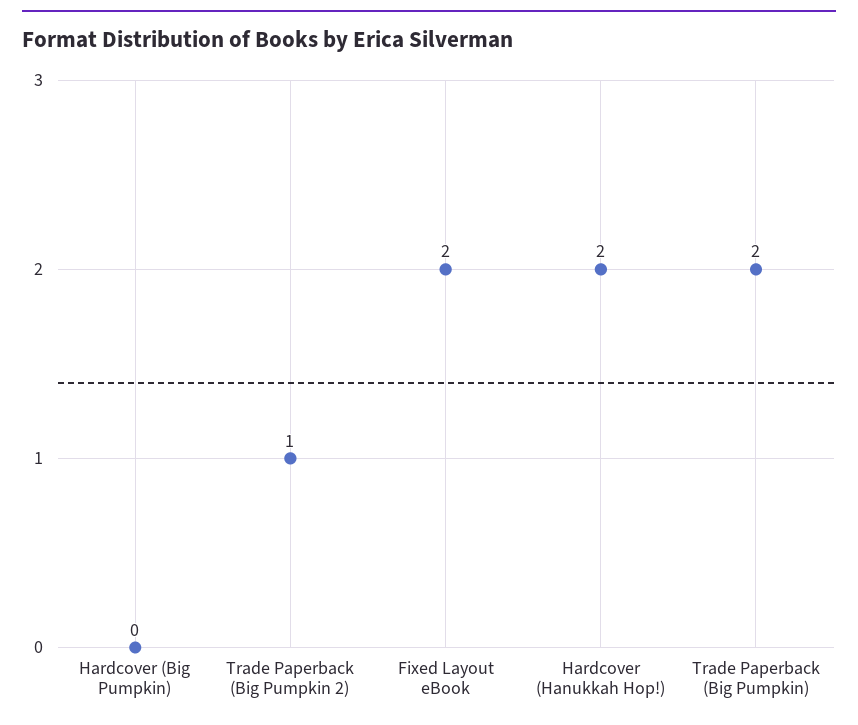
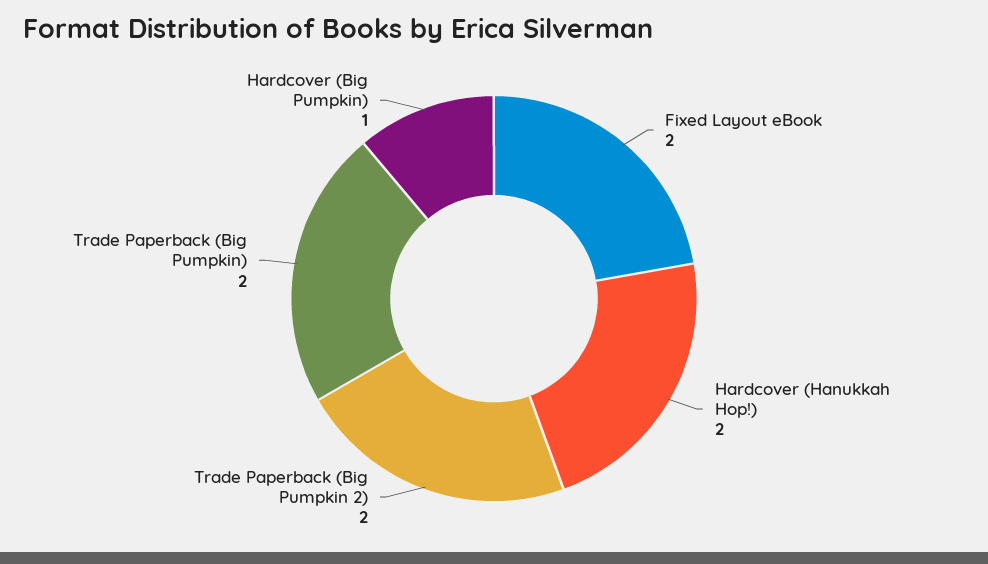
  {
-   "Hardcover (Big Pumpkin)": 0,
+   "Hardcover (Big Pumpkin)": 1,
-   "Trade Paperback (Big Pumpkin 2)": 1,
+   "Trade Paperback (Big Pumpkin 2)": 2,
    "Fixed Layout eBook": 2,
    "Hardcover (Hanukkah Hop!)": 2,
    "Trade Paperback (Big Pumpkin)": 2
  }

